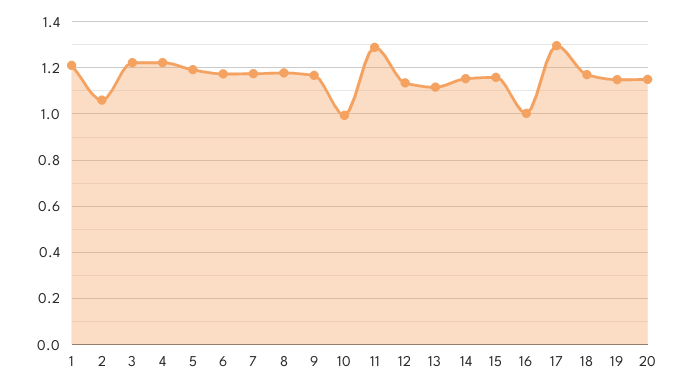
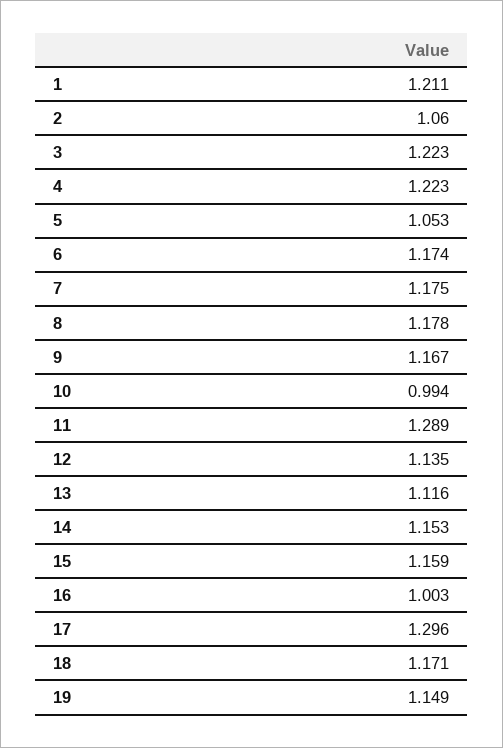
  {
    "1": 1.211,
    "2": 1.06,
    "3": 1.223,
    "4": 1.223,
-   "5": 1.2,
+   "5": 1.053,
    "6": 1.174,
    "7": 1.175,
    "8": 1.178,
    "9": 1.167,
    "10": 0.994,
    "11": 1.289,
    "12": 1.135,
    "13": 1.116,
    "14": 1.153,
    "15": 1.159,
    "16": 1.003,
    "17": 1.296,
    "18": 1.171,
-   "19": 1.149,
+   "19": 1.149
-   "20": 1.15
  }

